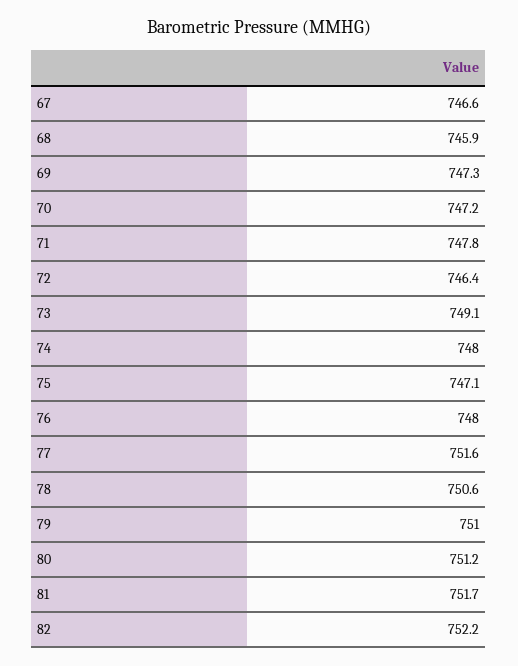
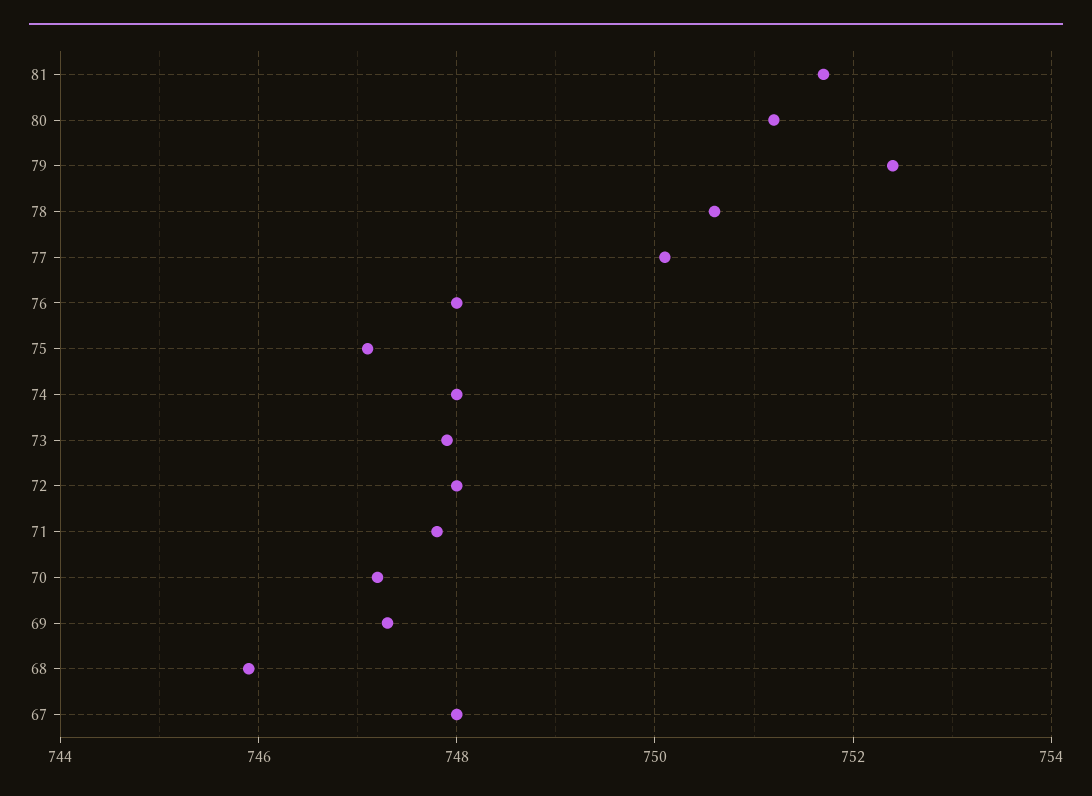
  {
-   "67": 746.6,
+   "67": 748,
    "68": 745.9,
    "69": 747.3,
    "70": 747.2,
    "71": 747.8,
-   "72": 746.4,
+   "72": 748,
-   "73": 749.1,
+   "73": 748,
    "74": 748,
    "75": 747.1,
    "76": 748,
-   "77": 751.6,
+   "77": 750,
    "78": 750.6,
-   "79": 751,
+   "79": 752.5,
    "80": 751.2,
-   "81": 751.7,
+   "81": 751.7
-   "82": 752.2
  }

